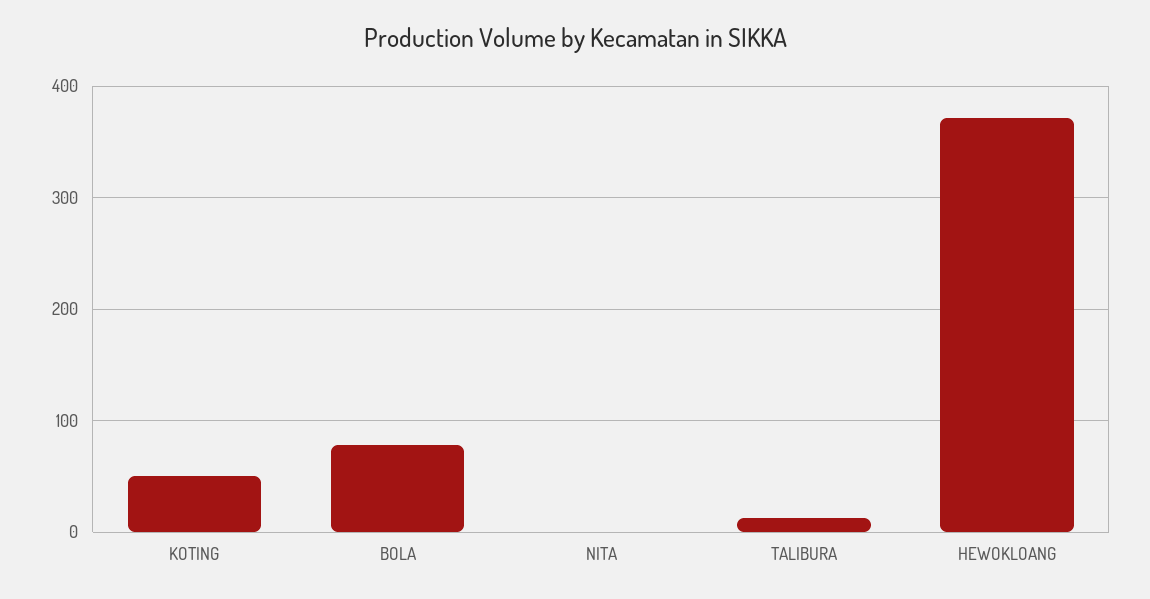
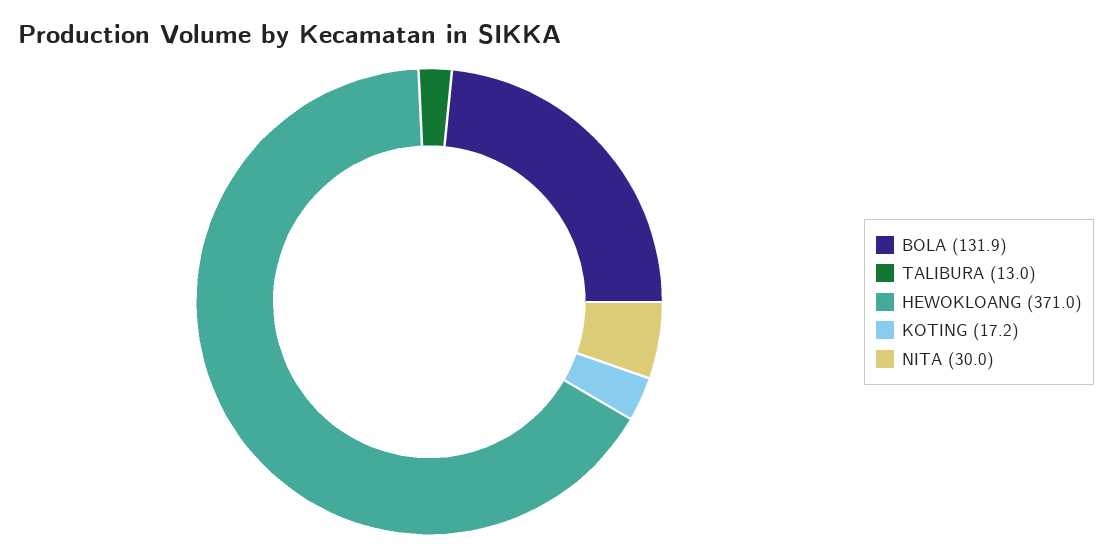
  {
-   "KOTING": 50,
+   "KOTING": 17.2,
-   "BOLA": 80,
+   "BOLA": 131.9,
-   "NITA": 0,
+   "NITA": 30,
    "TALIBURA": 13,
    "HEWOKLOANG": 371
  }

